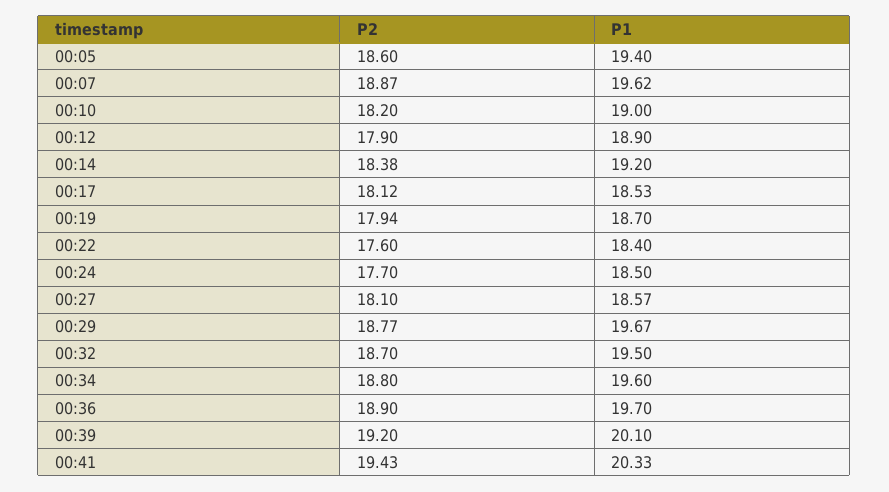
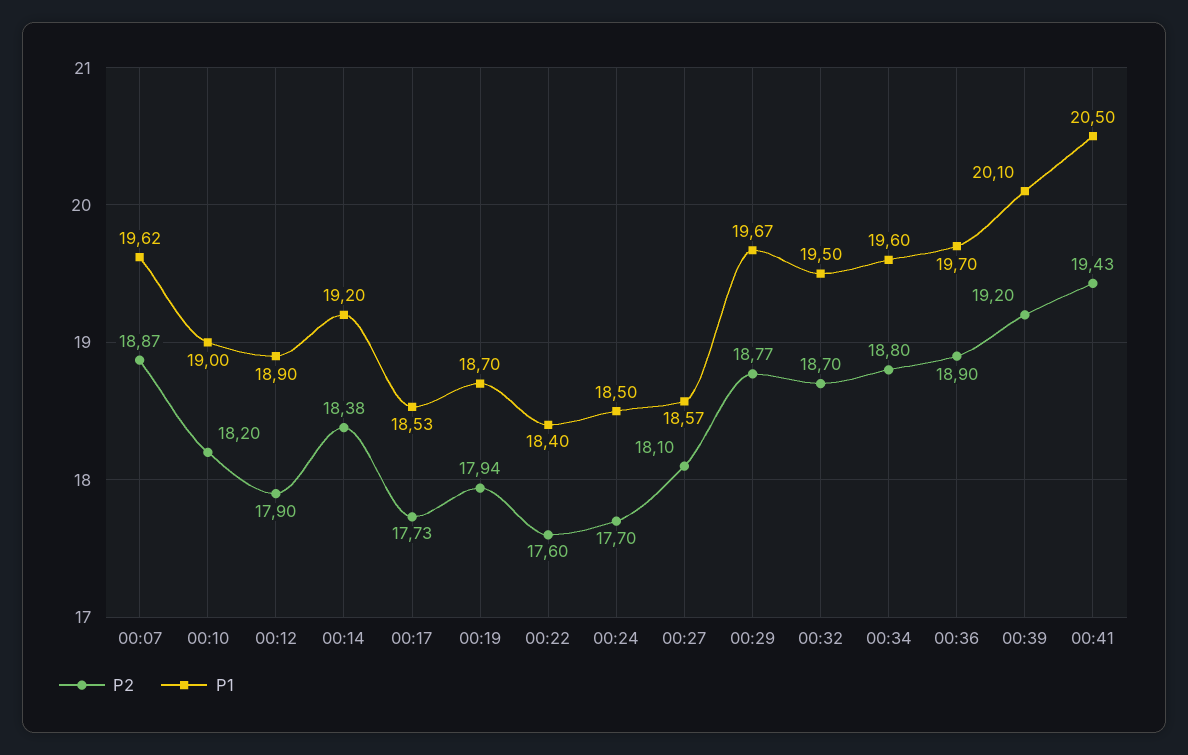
  {
    "P2": {
-     "00:05": 18.6,
      "00:07": 18.87,
      "00:10": 18.2,
      "00:12": 17.9,
      "00:14": 18.38,
-     "00:17": 18.12,
+     "00:17": 17.73,
      "00:19": 17.94,
      "00:22": 17.6,
      "00:24": 17.7,
      "00:27": 18.1,
      "00:29": 18.77,
      "00:32": 18.7,
      "00:34": 18.8,
      "00:36": 18.9,
      "00:39": 19.2,
      "00:41": 19.43
    },
    "P1": {
-     "00:05": 19.4,
      "00:07": 19.62,
      "00:10": 19,
      "00:12": 18.9,
      "00:14": 19.2,
      "00:17": 18.53,
      "00:19": 18.7,
      "00:22": 18.4,
      "00:24": 18.5,
      "00:27": 18.57,
      "00:29": 19.67,
      "00:32": 19.5,
      "00:34": 19.6,
      "00:36": 19.7,
      "00:39": 20.1,
-     "00:41": 20.33
+     "00:41": 20.5
    }
  }

